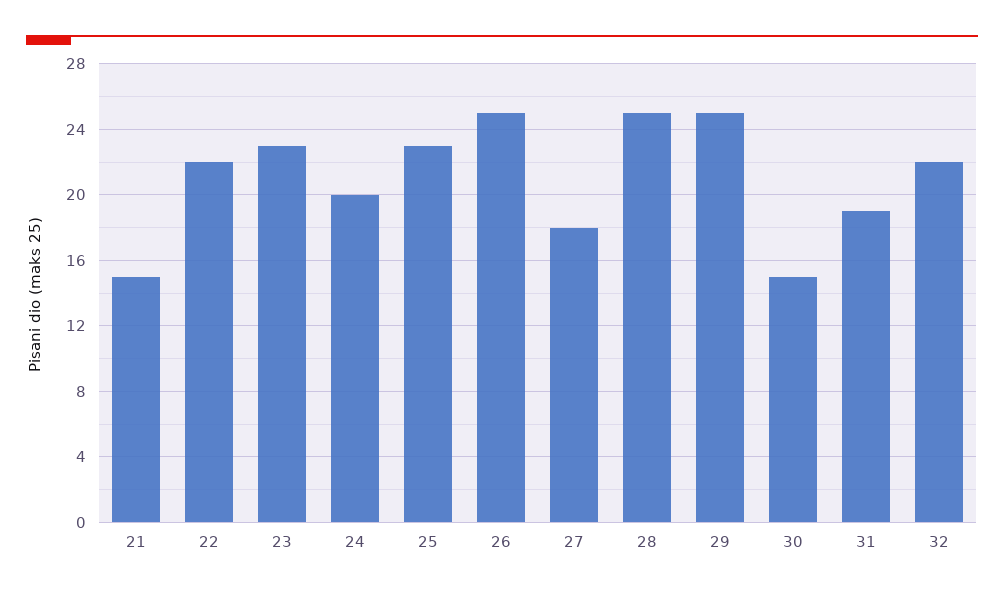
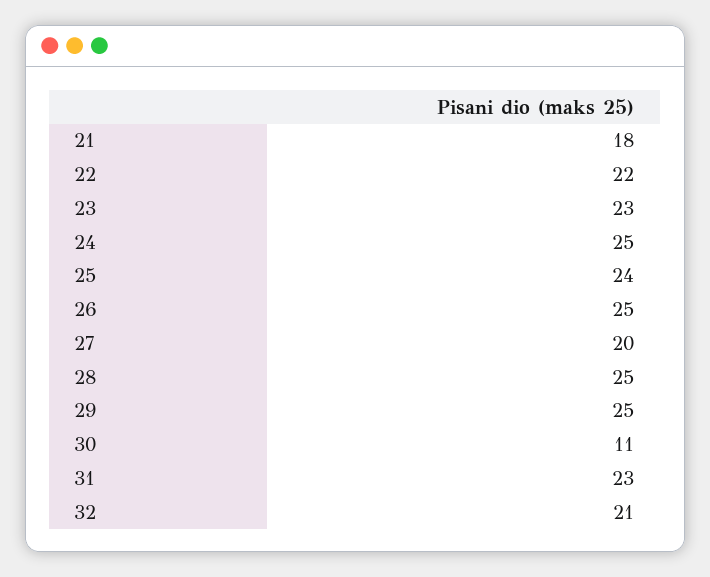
  {
-   "21": 15,
+   "21": 18,
    "22": 22,
    "23": 23,
-   "24": 20,
+   "24": 25,
-   "25": 23,
+   "25": 24,
    "26": 25,
-   "27": 18,
+   "27": 20,
    "28": 25,
    "29": 25,
-   "30": 15,
+   "30": 11,
-   "31": 19,
+   "31": 23,
-   "32": 22
+   "32": 21
  }

